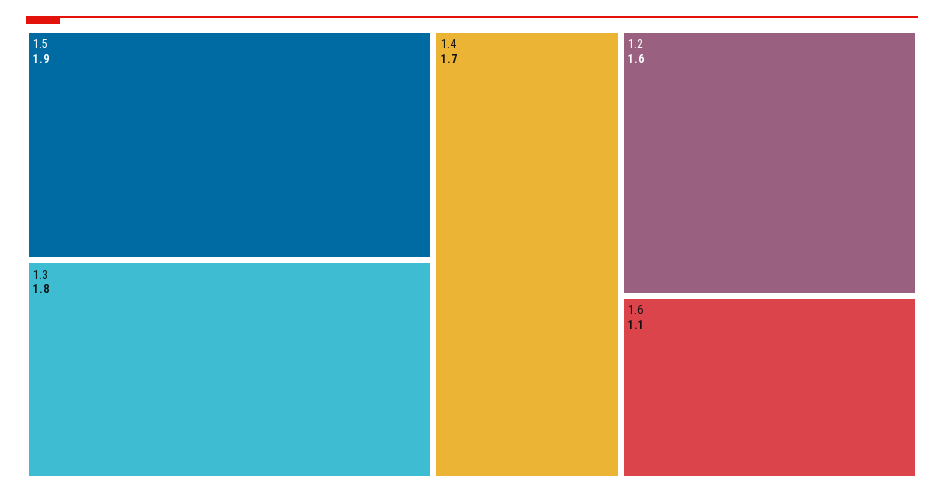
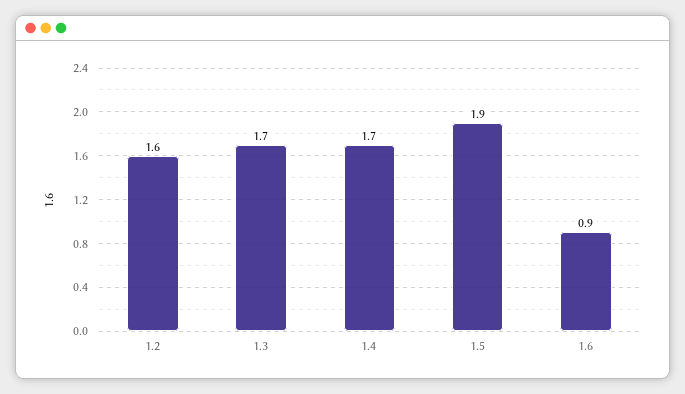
  {
    "1.5": 1.9,
-   "1.3": 1.8,
+   "1.3": 1.7,
    "1.4": 1.7,
    "1.2": 1.6,
-   "1.6": 1.1
+   "1.6": 0.9
  }

